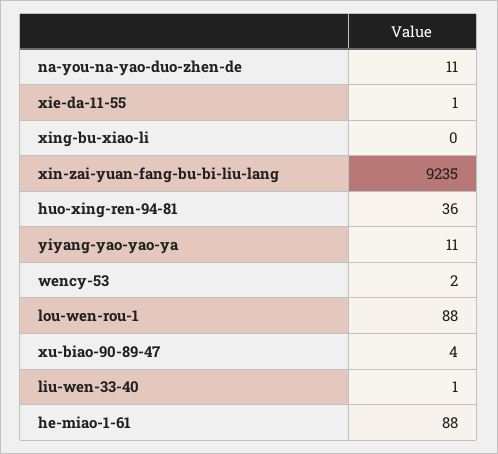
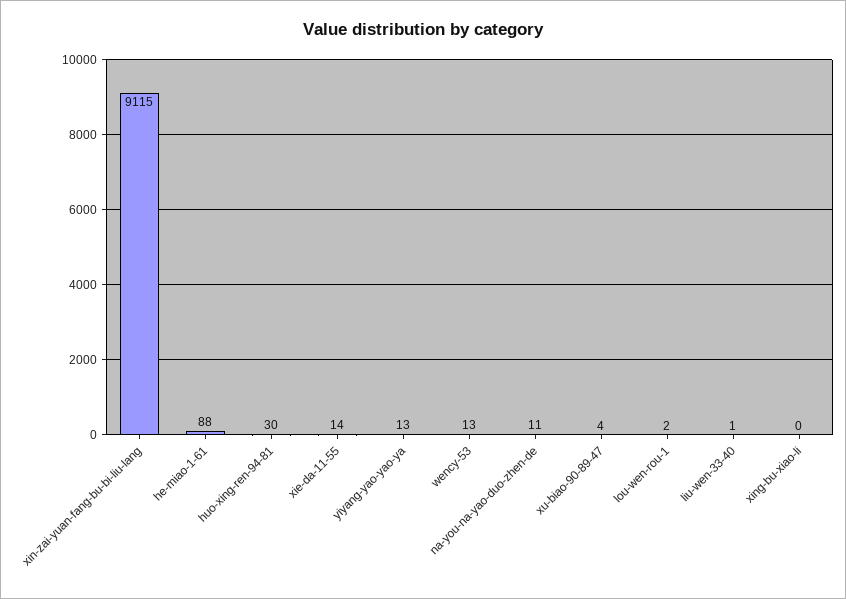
  {
    "na-you-na-yao-duo-zhen-de": 11,
-   "xie-da-11-55": 1,
+   "xie-da-11-55": 14,
    "xing-bu-xiao-li": 0,
-   "xin-zai-yuan-fang-bu-bi-liu-lang": 9235,
+   "xin-zai-yuan-fang-bu-bi-liu-lang": 9115,
-   "huo-xing-ren-94-81": 36,
+   "huo-xing-ren-94-81": 30,
-   "yiyang-yao-yao-ya": 11,
+   "yiyang-yao-yao-ya": 13,
-   "wency-53": 2,
+   "wency-53": 13,
-   "lou-wen-rou-1": 88,
+   "lou-wen-rou-1": 2,
    "xu-biao-90-89-47": 4,
    "liu-wen-33-40": 1,
    "he-miao-1-61": 88
  }

